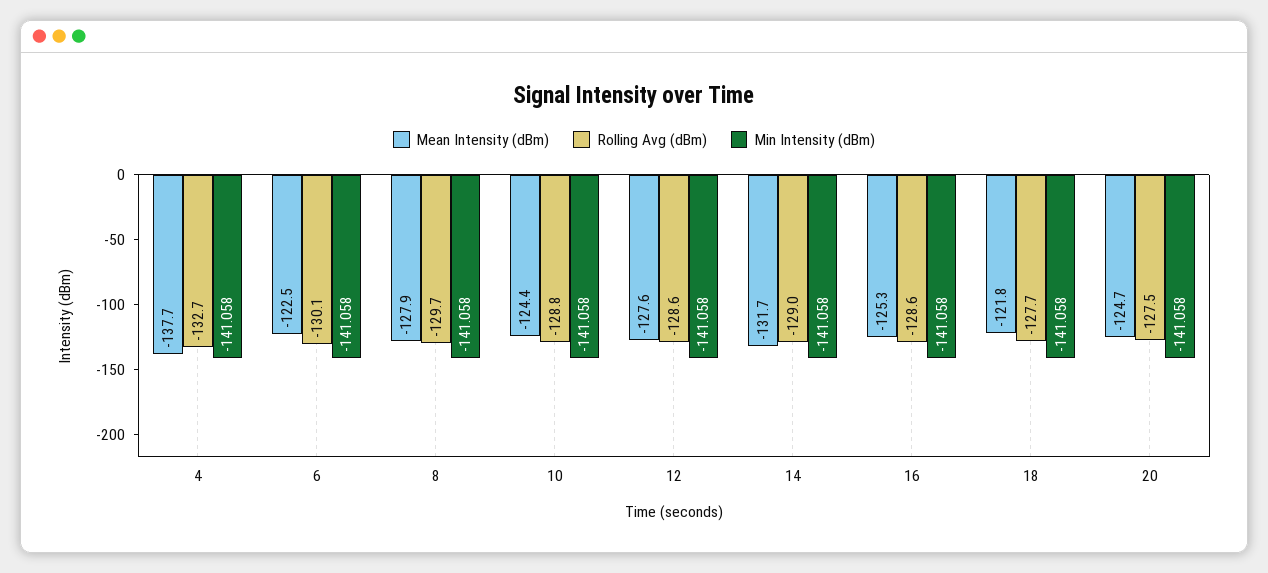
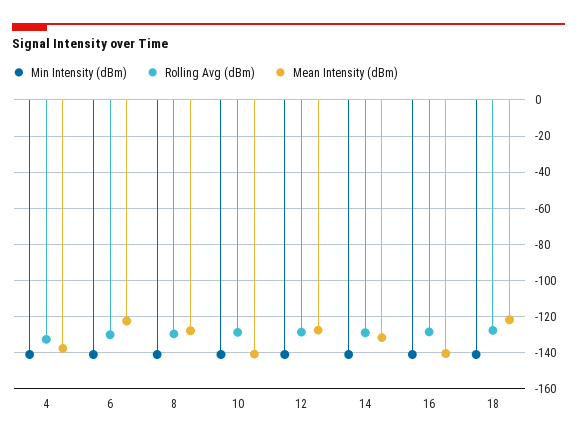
  {
    "Mean Intensity (dBm)": {
      "4": -137.7,
      "6": -122.5,
      "8": -127.9,
-     "10": -124.4,
+     "10": -140,
      "12": -127.6,
      "14": -131.7,
-     "16": -125.3,
+     "16": -140,
-     "18": -121.8,
+     "18": -121.8
-     "20": -124.7
    },
    "Rolling Avg (dBm)": {
      "4": -132.7,
      "6": -130.1,
      "8": -129.7,
      "10": -128.8,
      "12": -128.6,
      "14": -129,
      "16": -128.6,
-     "18": -127.7,
+     "18": -127.7
-     "20": -127.5
    },
    "Min Intensity (dBm)": {
      "4": -141.058,
      "6": -141.058,
      "8": -141.058,
      "10": -141.058,
      "12": -141.058,
      "14": -141.058,
      "16": -141.058,
-     "18": -141.058,
+     "18": -141.058
-     "20": -141.058
    }
  }

